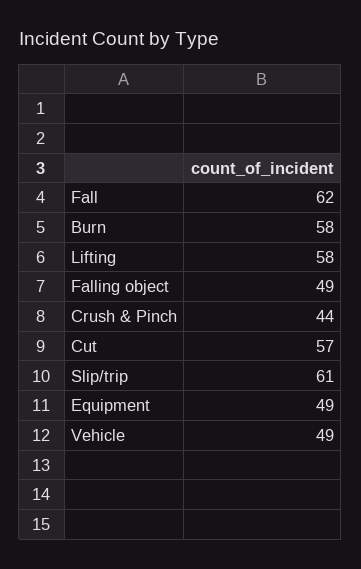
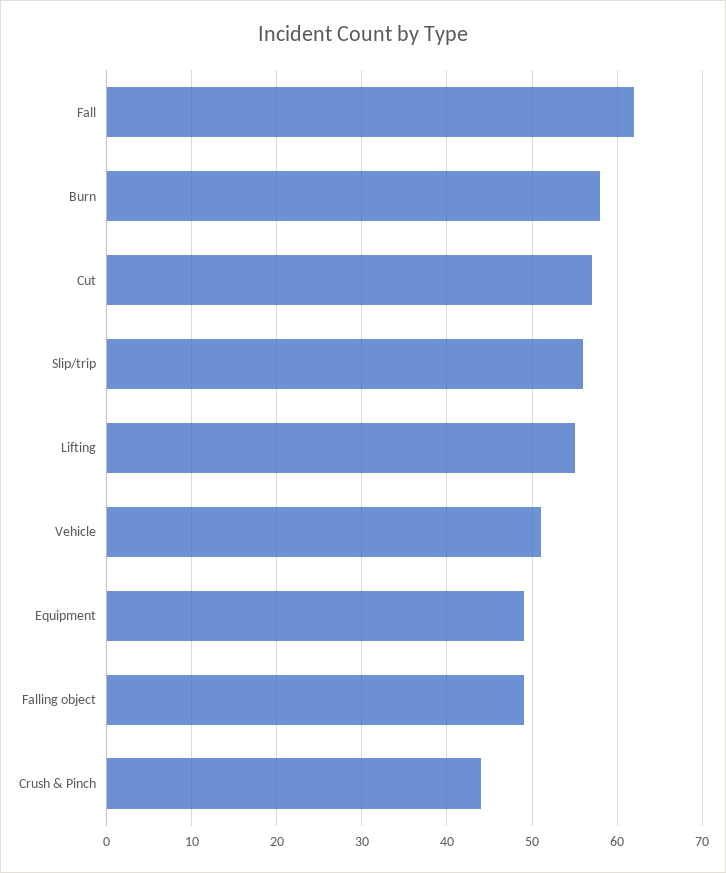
  {
    "Fall": 62,
    "Burn": 58,
-   "Lifting": 58,
+   "Lifting": 55,
    "Falling object": 49,
    "Crush & Pinch": 44,
    "Cut": 57,
-   "Slip/trip": 61,
+   "Slip/trip": 56,
    "Equipment": 49,
-   "Vehicle": 49
+   "Vehicle": 51
  }

